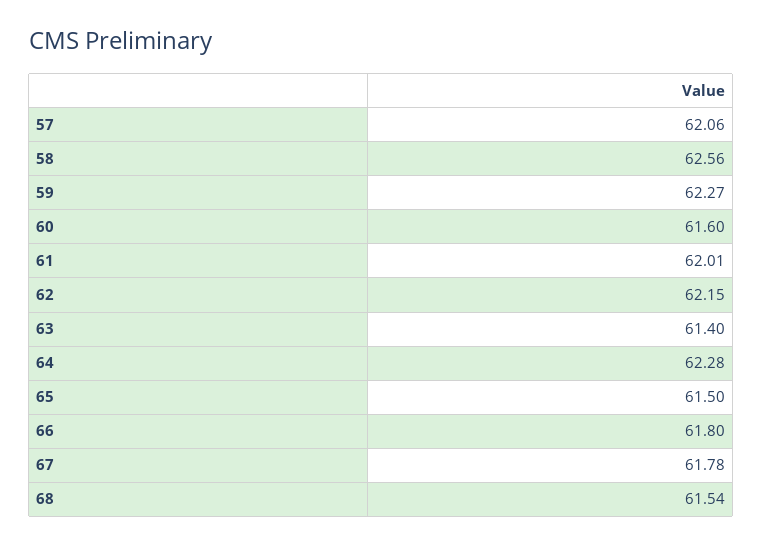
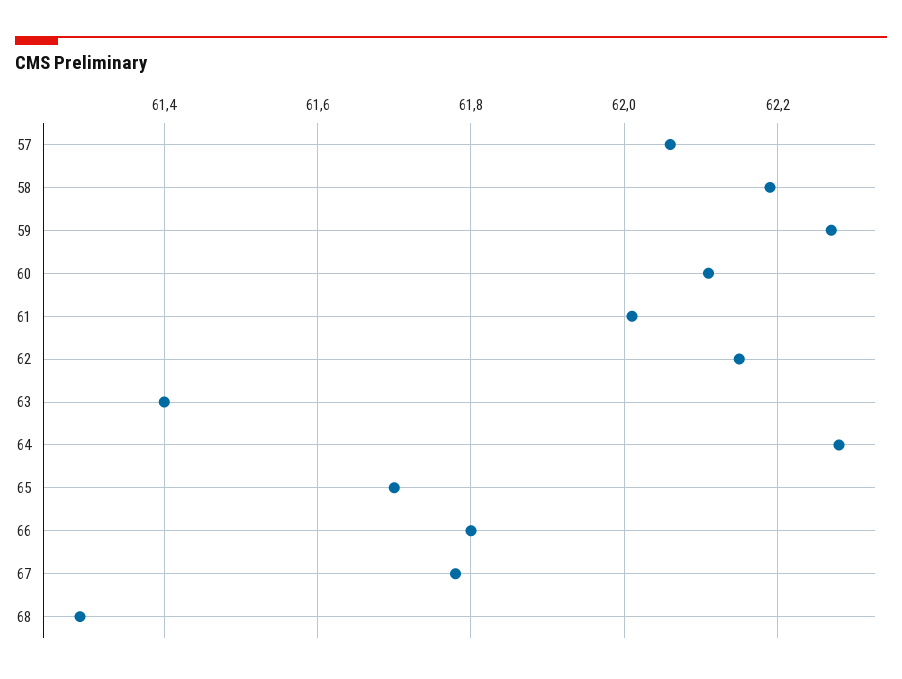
  {
    "57": 62.06,
-   "58": 62.56,
+   "58": 62.2,
    "59": 62.27,
-   "60": 61.6,
+   "60": 62.1,
    "61": 62.01,
    "62": 62.15,
    "63": 61.4,
    "64": 62.28,
-   "65": 61.5,
+   "65": 61.7,
    "66": 61.8,
    "67": 61.78,
-   "68": 61.54
+   "68": 61.3
  }

